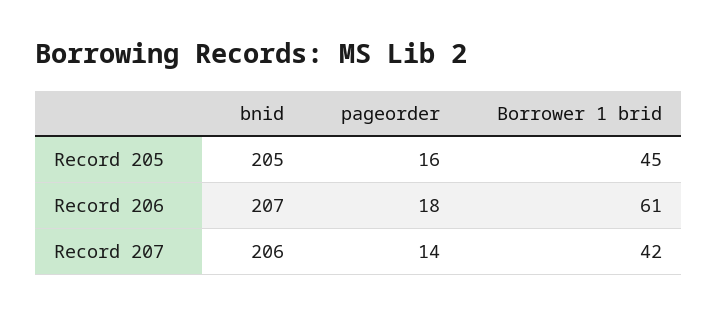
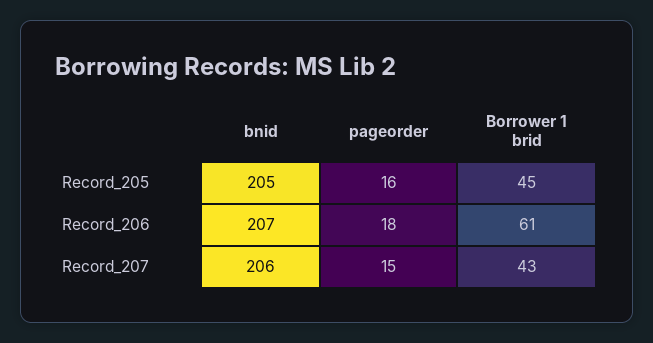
  {
    "bnid": {
      "Record 205": 205,
      "Record 206": 207,
      "Record 207": 206
    },
    "pageorder": {
      "Record 205": 16,
      "Record 206": 18,
-     "Record 207": 14
+     "Record 207": 15
    },
    "Borrower 1 brid": {
      "Record 205": 45,
      "Record 206": 61,
-     "Record 207": 42
+     "Record 207": 43
    }
  }

